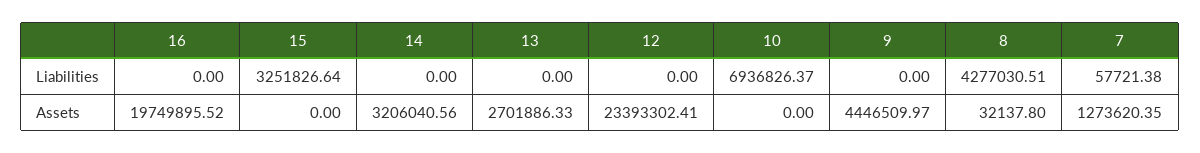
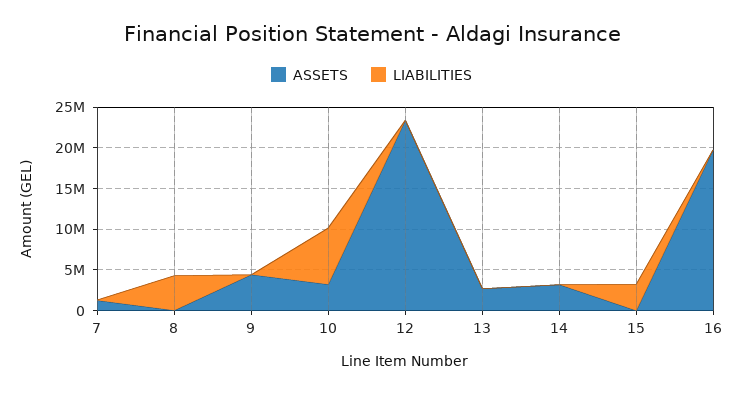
  {
    "Liabilities": {
      "16": 0,
      "15": 3251826.64,
      "14": 0,
      "13": 0,
      "12": 0,
      "10": 6936826.37,
      "9": 0,
      "8": 4277030.51,
      "7": 57721.38
    },
    "Assets": {
      "16": 19749895.52,
      "15": 0,
      "14": 3206040.56,
      "13": 2701886.33,
      "12": 23393302.41,
-     "10": 0,
+     "10": 3000000,
      "9": 4446509.97,
      "8": 32137.8,
      "7": 1273620.35
    }
  }

